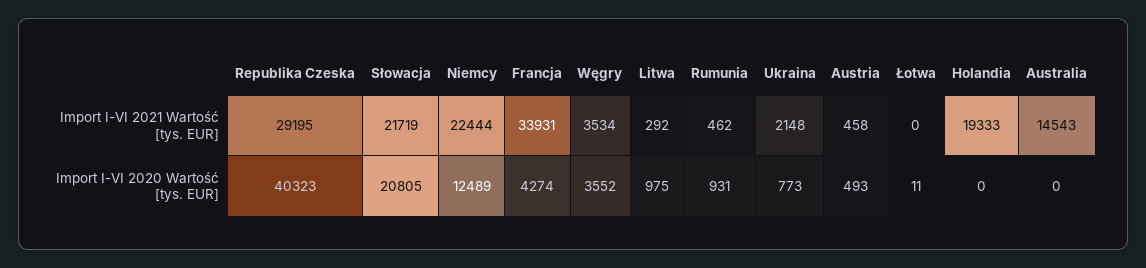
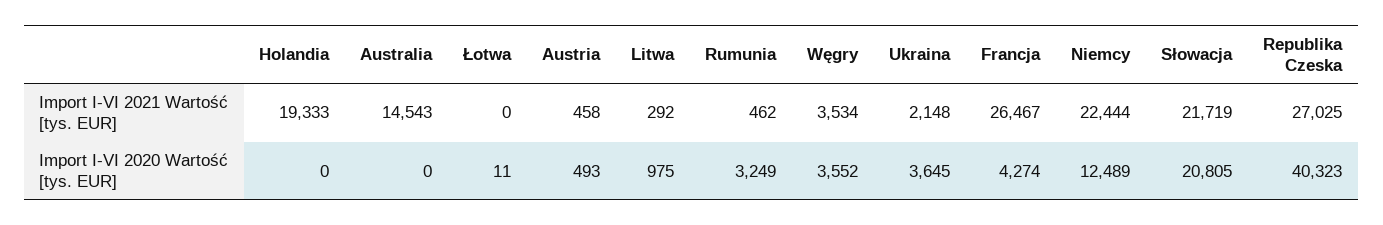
  {
    "Republika Czeska": {
-     "Import I-VI 2021 Wartość [tys. EUR]": 29195,
+     "Import I-VI 2021 Wartość [tys. EUR]": 27025,
      "Import I-VI 2020 Wartość [tys. EUR]": 40323
    },
    "Słowacja": {
      "Import I-VI 2021 Wartość [tys. EUR]": 21719,
      "Import I-VI 2020 Wartość [tys. EUR]": 20805
    },
    "Niemcy": {
      "Import I-VI 2021 Wartość [tys. EUR]": 22444,
      "Import I-VI 2020 Wartość [tys. EUR]": 12489
    },
    "Francja": {
-     "Import I-VI 2021 Wartość [tys. EUR]": 33931,
+     "Import I-VI 2021 Wartość [tys. EUR]": 26467,
      "Import I-VI 2020 Wartość [tys. EUR]": 4274
    },
    "Węgry": {
      "Import I-VI 2021 Wartość [tys. EUR]": 3534,
      "Import I-VI 2020 Wartość [tys. EUR]": 3552
    },
    "Litwa": {
      "Import I-VI 2021 Wartość [tys. EUR]": 292,
      "Import I-VI 2020 Wartość [tys. EUR]": 975
    },
    "Rumunia": {
      "Import I-VI 2021 Wartość [tys. EUR]": 462,
-     "Import I-VI 2020 Wartość [tys. EUR]": 931
+     "Import I-VI 2020 Wartość [tys. EUR]": 3249
    },
    "Ukraina": {
      "Import I-VI 2021 Wartość [tys. EUR]": 2148,
-     "Import I-VI 2020 Wartość [tys. EUR]": 773
+     "Import I-VI 2020 Wartość [tys. EUR]": 3645
    },
    "Austria": {
      "Import I-VI 2021 Wartość [tys. EUR]": 458,
      "Import I-VI 2020 Wartość [tys. EUR]": 493
    },
    "Łotwa": {
      "Import I-VI 2021 Wartość [tys. EUR]": 0,
      "Import I-VI 2020 Wartość [tys. EUR]": 11
    },
    "Holandia": {
      "Import I-VI 2021 Wartość [tys. EUR]": 19333,
      "Import I-VI 2020 Wartość [tys. EUR]": 0
    },
    "Australia": {
      "Import I-VI 2021 Wartość [tys. EUR]": 14543,
      "Import I-VI 2020 Wartość [tys. EUR]": 0
    }
  }

